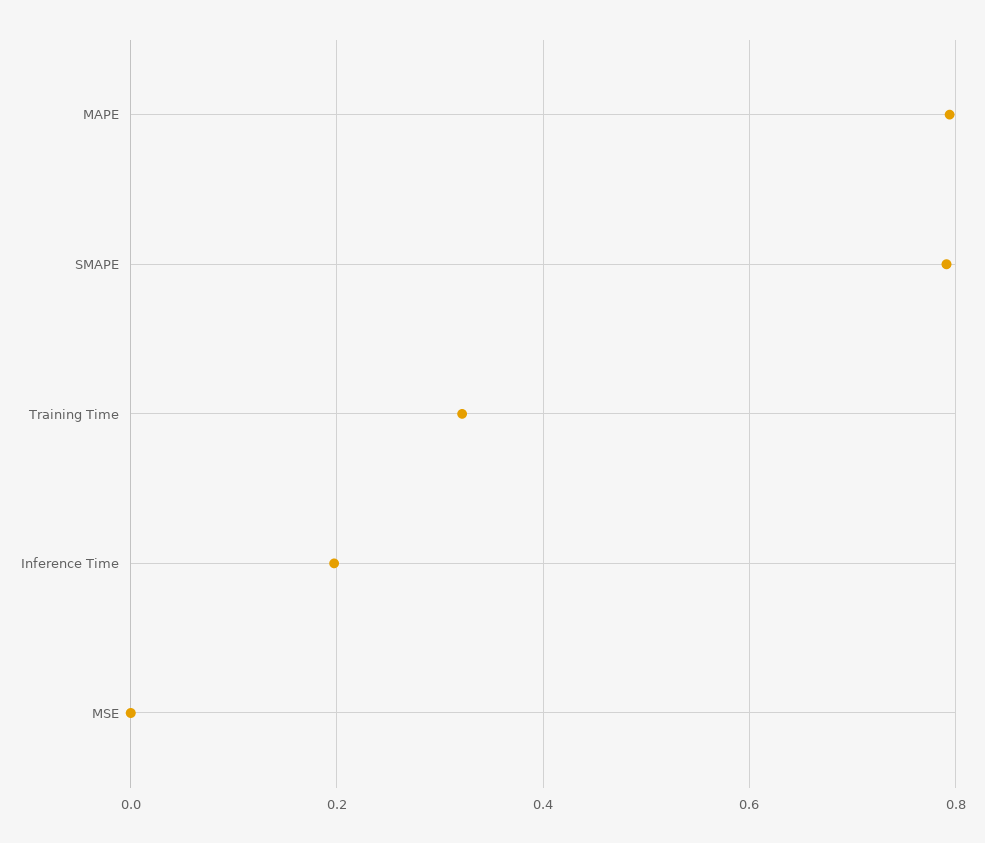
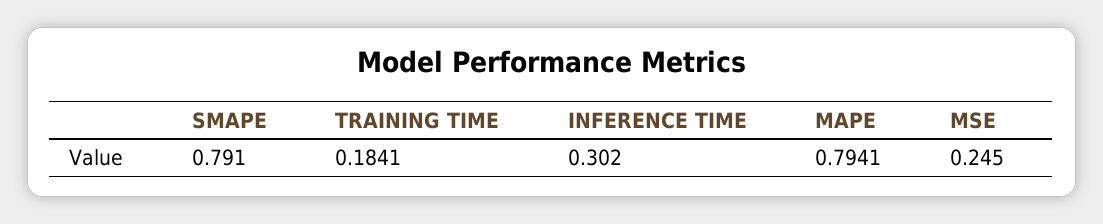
  {
    "MAPE": 0.7941,
    "SMAPE": 0.791,
-   "Training Time": 0.32,
+   "Training Time": 0.1841,
-   "Inference Time": 0.2,
+   "Inference Time": 0.302,
-   "MSE": 0
+   "MSE": 0.245
  }

